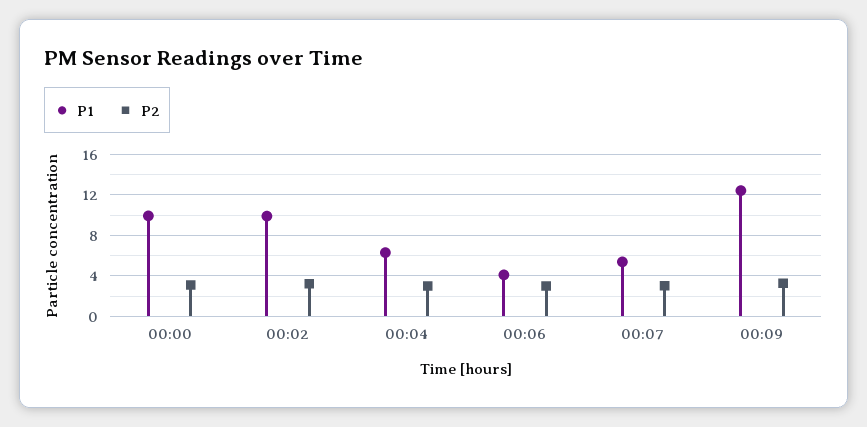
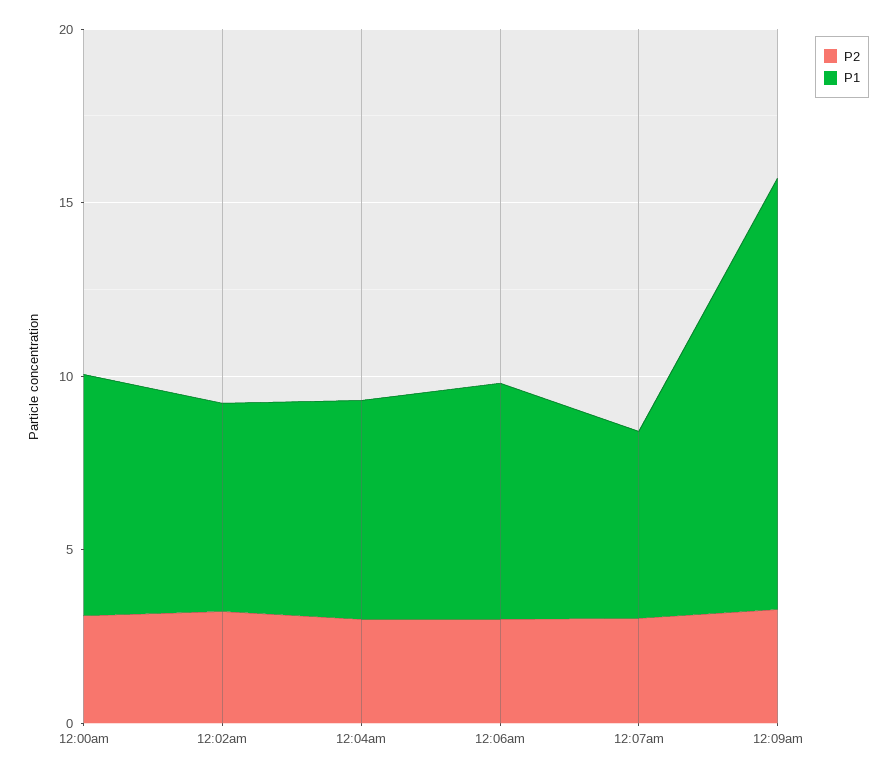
  {
    "P1": {
-     "00:00": 10,
+     "00:00": 7,
-     "00:02": 10,
+     "00:02": 6,
      "00:04": 6,
-     "00:06": 4,
+     "00:06": 7,
      "00:07": 5,
      "00:09": 12
    },
    "P2": {
      "00:00": 3,
      "00:02": 3,
      "00:04": 3,
      "00:06": 3,
      "00:07": 3,
      "00:09": 3
    }
  }

